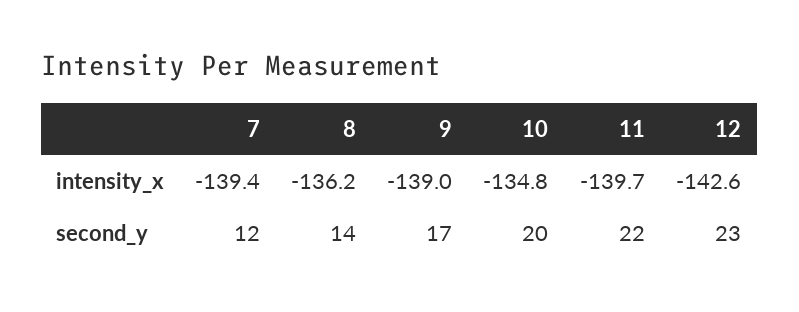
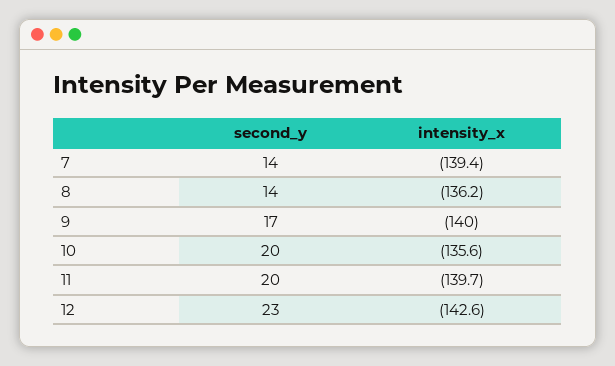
  {
    "7": {
      "intensity_x": -139.4,
-     "second_y": 12
+     "second_y": 14
    },
    "8": {
      "intensity_x": -136.2,
      "second_y": 14
    },
    "9": {
-     "intensity_x": -139,
+     "intensity_x": -140,
      "second_y": 17
    },
    "10": {
-     "intensity_x": -134.8,
+     "intensity_x": -135.6,
      "second_y": 20
    },
    "11": {
      "intensity_x": -139.7,
-     "second_y": 22
+     "second_y": 20
    },
    "12": {
      "intensity_x": -142.6,
      "second_y": 23
    }
  }

